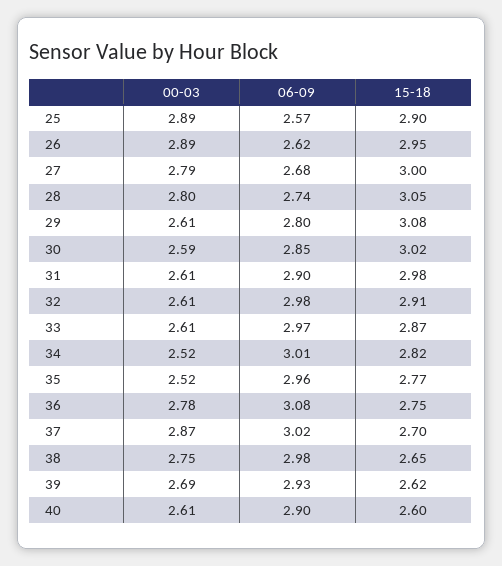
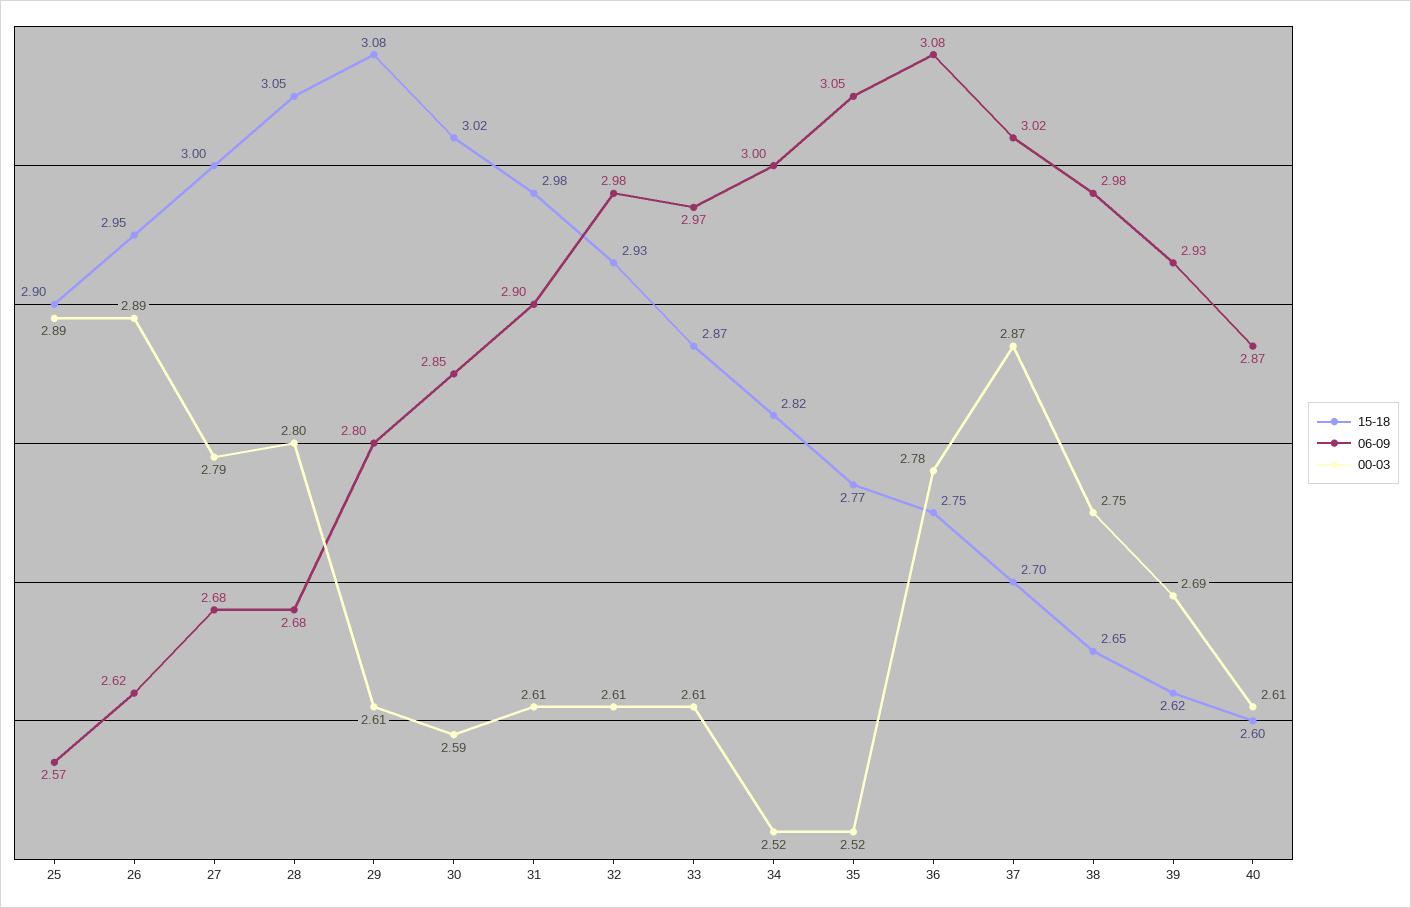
  {
    "00-03": {
      "25": 2.89,
      "26": 2.89,
      "27": 2.79,
      "28": 2.8,
      "29": 2.61,
      "30": 2.59,
      "31": 2.61,
      "32": 2.61,
      "33": 2.61,
      "34": 2.52,
      "35": 2.52,
      "36": 2.78,
      "37": 2.87,
      "38": 2.75,
      "39": 2.69,
      "40": 2.61
    },
    "06-09": {
      "25": 2.57,
      "26": 2.62,
      "27": 2.68,
-     "28": 2.74,
+     "28": 2.68,
      "29": 2.8,
      "30": 2.85,
      "31": 2.9,
      "32": 2.98,
      "33": 2.97,
-     "34": 3.01,
+     "34": 3,
-     "35": 2.96,
+     "35": 3.05,
      "36": 3.08,
      "37": 3.02,
      "38": 2.98,
      "39": 2.93,
-     "40": 2.9
+     "40": 2.87
    },
    "15-18": {
      "25": 2.9,
      "26": 2.95,
      "27": 3,
      "28": 3.05,
      "29": 3.08,
      "30": 3.02,
      "31": 2.98,
-     "32": 2.91,
+     "32": 2.93,
      "33": 2.87,
      "34": 2.82,
      "35": 2.77,
      "36": 2.75,
      "37": 2.7,
      "38": 2.65,
      "39": 2.62,
      "40": 2.6
    }
  }

